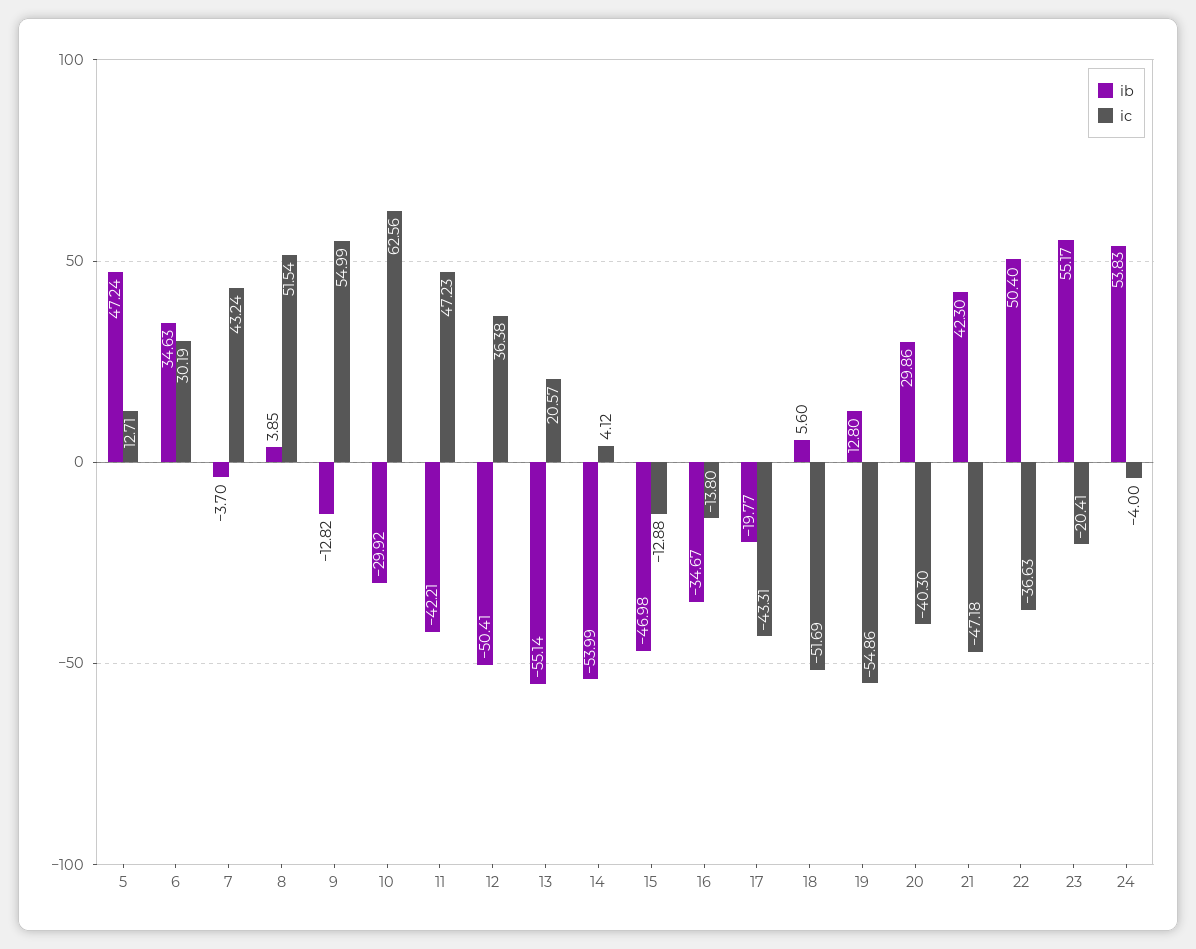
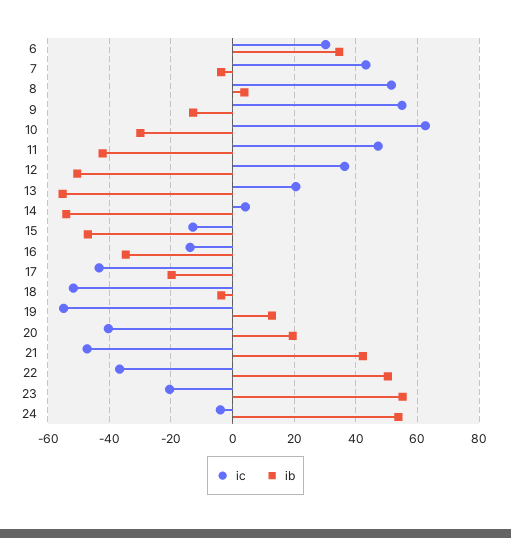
  {
    "ib": {
-     "5": 47.24,
      "6": 34.63,
      "7": -3.7,
      "8": 3.85,
      "9": -12.82,
      "10": -29.92,
      "11": -42.21,
      "12": -50.41,
      "13": -55.14,
      "14": -53.99,
      "15": -46.98,
      "16": -34.67,
      "17": -19.77,
-     "18": 5.6,
+     "18": -4,
      "19": 12.8,
-     "20": 29.86,
+     "20": 20,
      "21": 42.3,
      "22": 50.4,
      "23": 55.17,
      "24": 53.83
    },
    "ic": {
-     "5": 12.71,
      "6": 30.19,
      "7": 43.24,
      "8": 51.54,
      "9": 54.99,
      "10": 62.56,
      "11": 47.23,
      "12": 36.38,
      "13": 20.57,
      "14": 4.12,
      "15": -12.88,
      "16": -13.8,
      "17": -43.31,
      "18": -51.69,
      "19": -54.86,
      "20": -40.3,
      "21": -47.18,
      "22": -36.63,
      "23": -20.41,
      "24": -4
    }
  }

